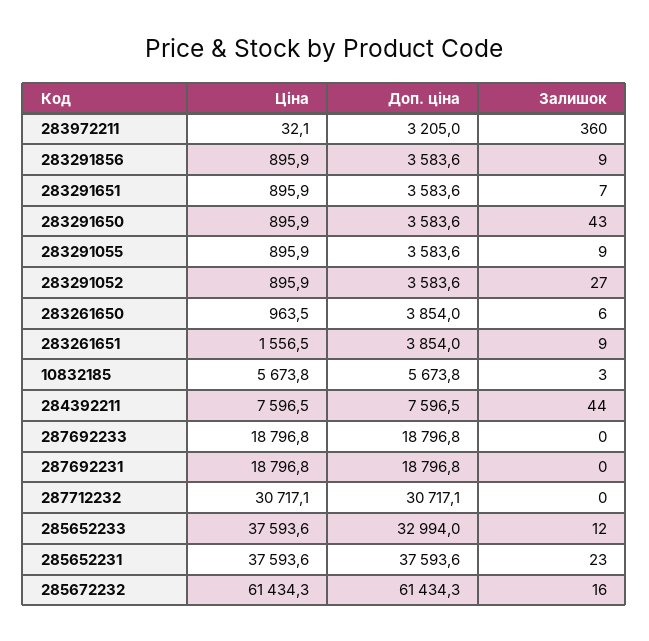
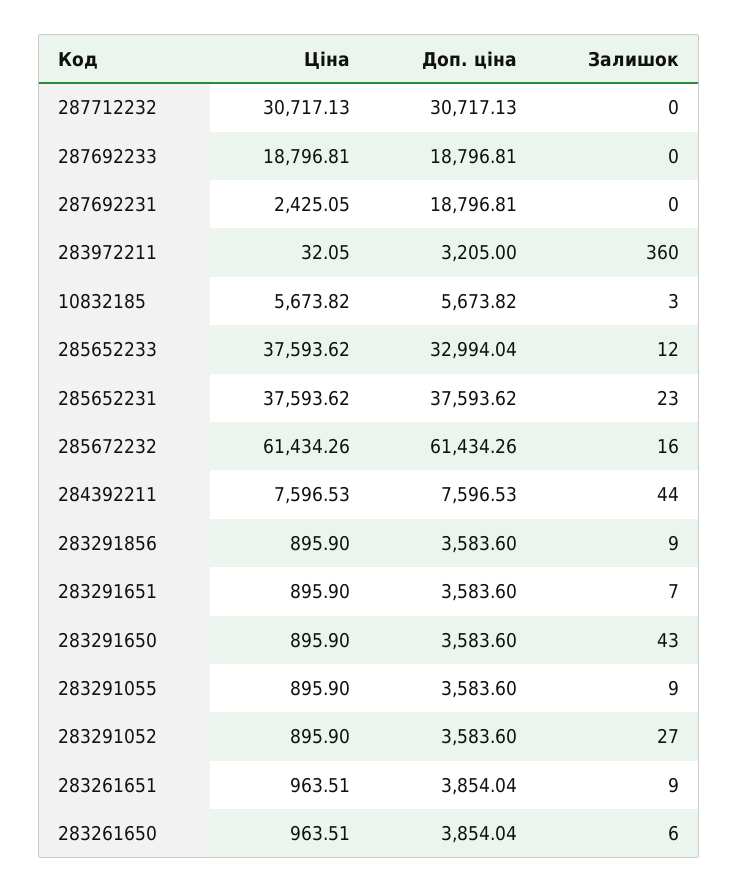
  {
    "Ціна": {
      "283972211": 32.05,
      "283291856": 895.9,
      "283291651": 895.9,
      "283291650": 895.9,
      "283291055": 895.9,
      "283291052": 895.9,
      "283261650": 963.51,
-     "283261651": 1556.5,
+     "283261651": 963.51,
      "10832185": 5673.82,
      "284392211": 7596.53,
      "287692233": 18796.81,
-     "287692231": 18796.8,
+     "287692231": 2425.05,
      "287712232": 30717.13,
      "285652233": 37593.62,
      "285652231": 37593.62,
      "285672232": 61434.26
    },
    "Доп. ціна": {
      "283972211": 3205,
      "283291856": 3583.6,
      "283291651": 3583.6,
      "283291650": 3583.6,
      "283291055": 3583.6,
      "283291052": 3583.6,
      "283261650": 3854.04,
      "283261651": 3854.04,
      "10832185": 5673.82,
      "284392211": 7596.53,
      "287692233": 18796.81,
      "287692231": 18796.81,
      "287712232": 30717.13,
      "285652233": 32994.04,
      "285652231": 37593.62,
      "285672232": 61434.26
    },
    "Залишок": {
      "283972211": 360,
      "283291856": 9,
      "283291651": 7,
      "283291650": 43,
      "283291055": 9,
      "283291052": 27,
      "283261650": 6,
      "283261651": 9,
      "10832185": 3,
      "284392211": 44,
      "287692233": 0,
      "287692231": 0,
      "287712232": 0,
      "285652233": 12,
      "285652231": 23,
      "285672232": 16
    }
  }

